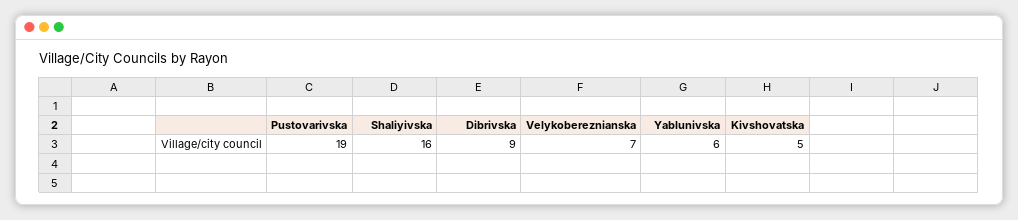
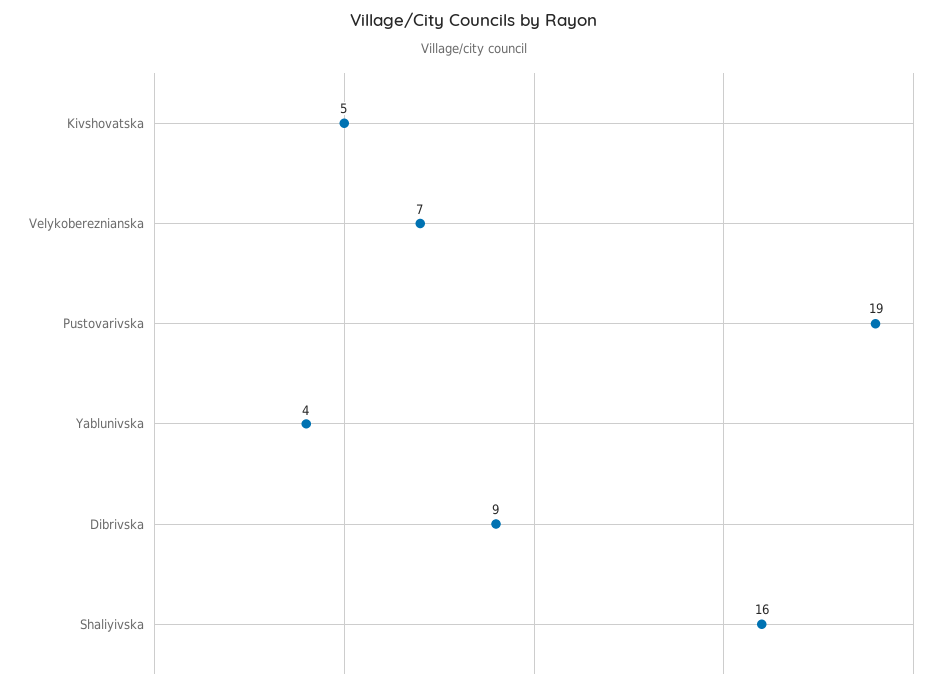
  {
    "Pustovarivska": 19,
    "Shaliyivska": 16,
    "Dibrivska": 9,
    "Velykobereznianska": 7,
-   "Yablunivska": 6,
+   "Yablunivska": 4,
    "Kivshovatska": 5
  }

